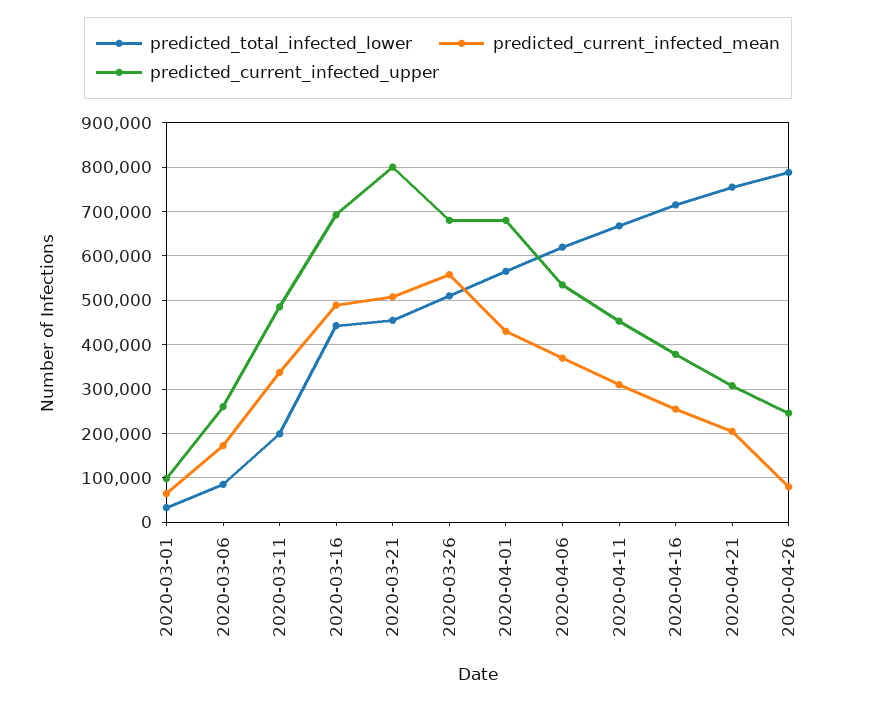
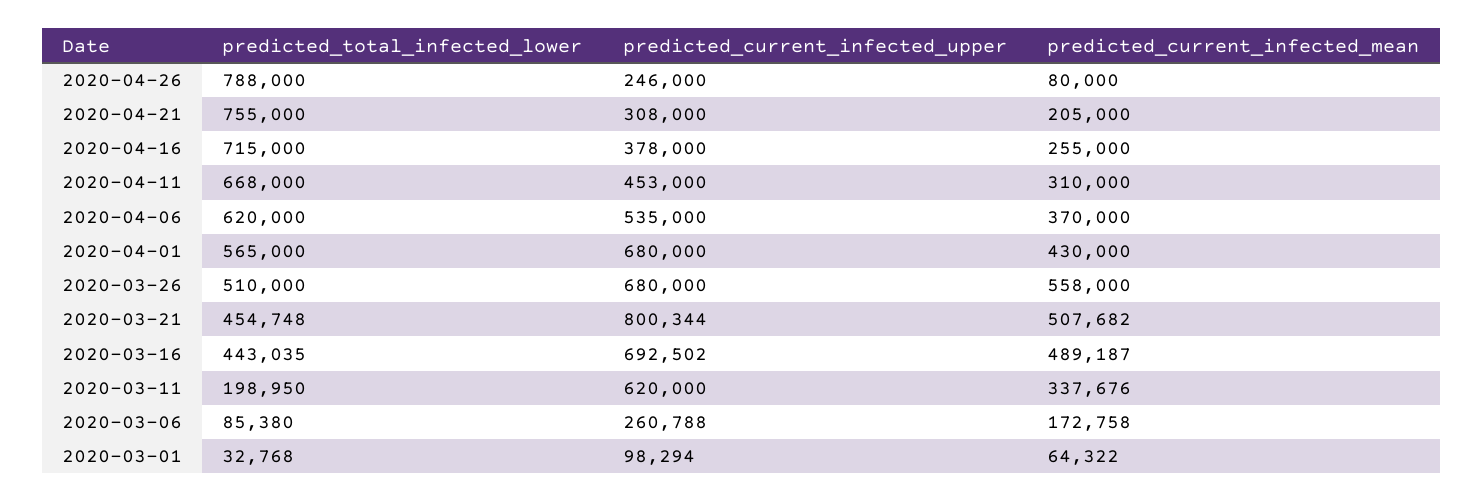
  {
    "predicted_total_infected_lower": {
      "2020-03-01": 32768,
      "2020-03-06": 85380,
      "2020-03-11": 198950,
      "2020-03-16": 443035,
      "2020-03-21": 454748,
      "2020-03-26": 510000,
      "2020-04-01": 565000,
      "2020-04-06": 620000,
      "2020-04-11": 668000,
      "2020-04-16": 715000,
      "2020-04-21": 755000,
      "2020-04-26": 788000
    },
    "predicted_current_infected_mean": {
      "2020-03-01": 64322,
      "2020-03-06": 172758,
      "2020-03-11": 337676,
      "2020-03-16": 489187,
      "2020-03-21": 507682,
      "2020-03-26": 558000,
      "2020-04-01": 430000,
      "2020-04-06": 370000,
      "2020-04-11": 310000,
      "2020-04-16": 255000,
      "2020-04-21": 205000,
      "2020-04-26": 80000
    },
    "predicted_current_infected_upper": {
      "2020-03-01": 98294,
      "2020-03-06": 260788,
-     "2020-03-11": 480000,
+     "2020-03-11": 620000,
      "2020-03-16": 692502,
      "2020-03-21": 800344,
      "2020-03-26": 680000,
      "2020-04-01": 680000,
      "2020-04-06": 535000,
      "2020-04-11": 453000,
      "2020-04-16": 378000,
      "2020-04-21": 308000,
      "2020-04-26": 246000
    }
  }

